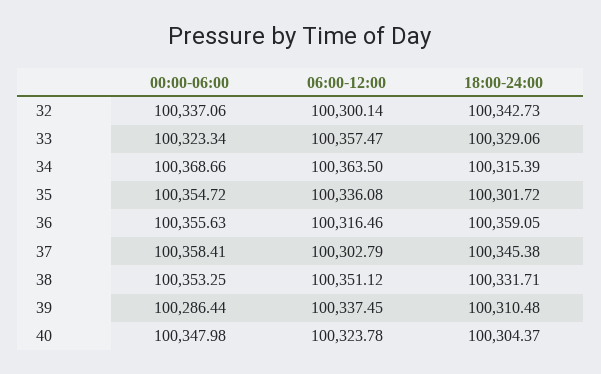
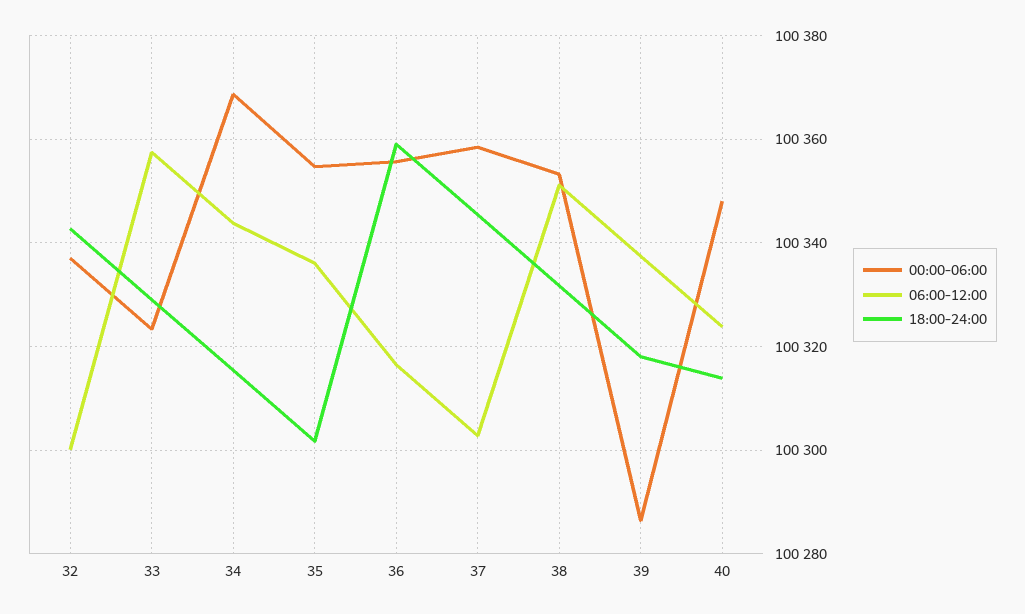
  {
    "00:00-06:00": {
      "32": 100337.06,
      "33": 100323.34,
      "34": 100368.66,
      "35": 100354.72,
      "36": 100355.63,
      "37": 100358.41,
      "38": 100353.25,
      "39": 100286.44,
      "40": 100347.98
    },
    "06:00-12:00": {
      "32": 100300.14,
      "33": 100357.47,
-     "34": 100363.5,
+     "34": 100344,
      "35": 100336.08,
      "36": 100316.46,
      "37": 100302.79,
      "38": 100351.12,
      "39": 100337.45,
      "40": 100323.78
    },
    "18:00-24:00": {
      "32": 100342.73,
      "33": 100329.06,
      "34": 100315.39,
      "35": 100301.72,
      "36": 100359.05,
      "37": 100345.38,
      "38": 100331.71,
-     "39": 100310.48,
+     "39": 100318,
-     "40": 100304.37
+     "40": 100314
    }
  }

